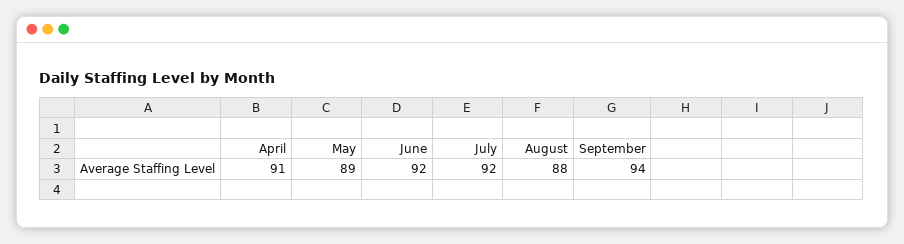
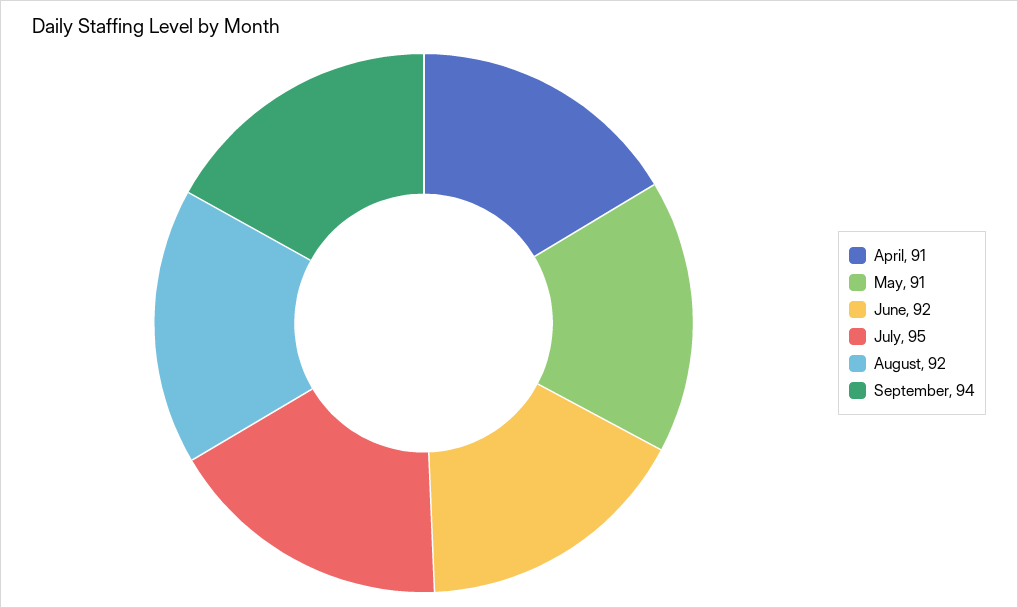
  {
    "April": 91,
-   "May": 89,
+   "May": 91,
    "June": 92,
-   "July": 92,
+   "July": 95,
-   "August": 88,
+   "August": 92,
    "September": 94
  }

